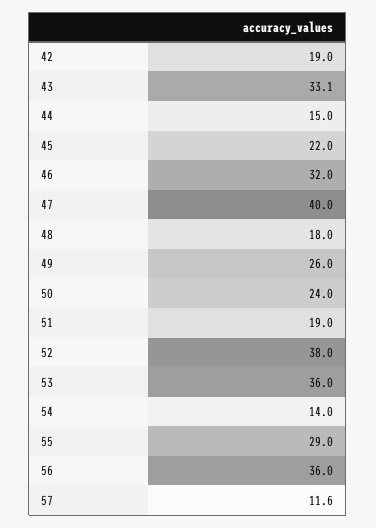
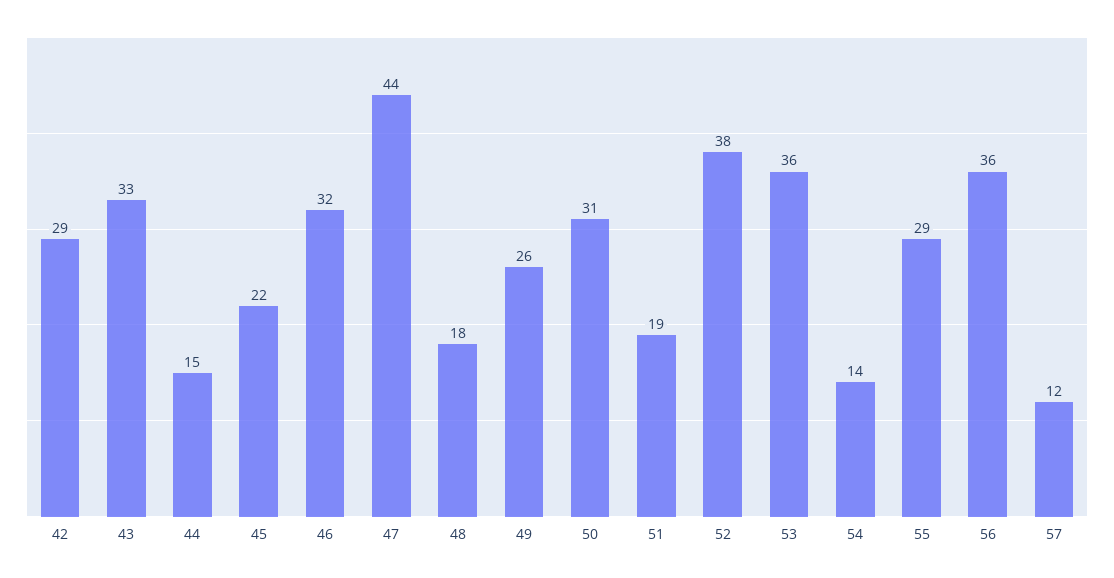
  {
-   "42": 19,
+   "42": 29,
    "43": 33.1,
    "44": 15,
    "45": 22,
    "46": 32,
-   "47": 40,
+   "47": 44,
    "48": 18,
    "49": 26,
-   "50": 24,
+   "50": 31,
    "51": 19,
    "52": 38,
    "53": 36,
    "54": 14,
    "55": 29,
    "56": 36,
    "57": 11.6
  }

